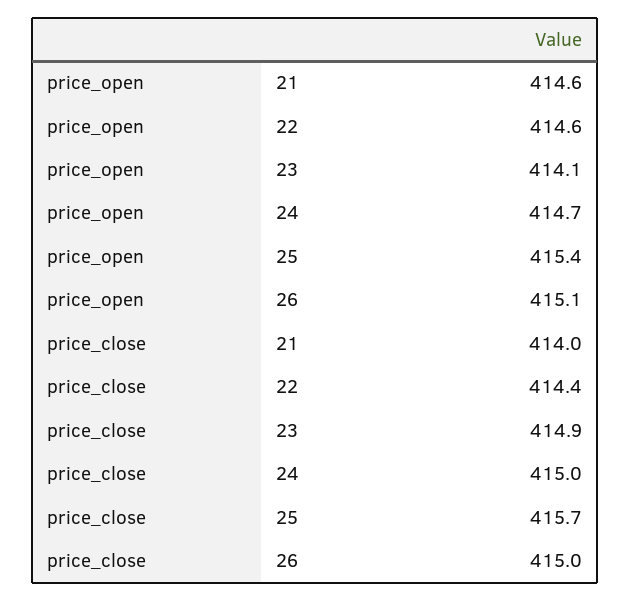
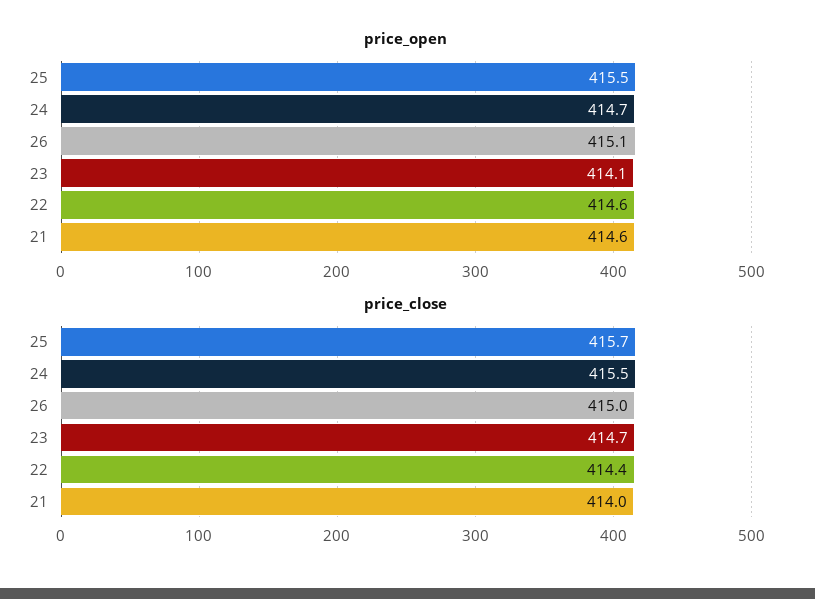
  {
    "price_open": {
      "21": 414.6,
      "22": 414.6,
      "23": 414.1,
      "24": 414.7,
-     "25": 415.4,
+     "25": 415.5,
      "26": 415.1
    },
    "price_close": {
      "21": 414,
      "22": 414.4,
-     "23": 414.9,
+     "23": 414.7,
-     "24": 415,
+     "24": 415.5,
      "25": 415.7,
      "26": 415
    }
  }

